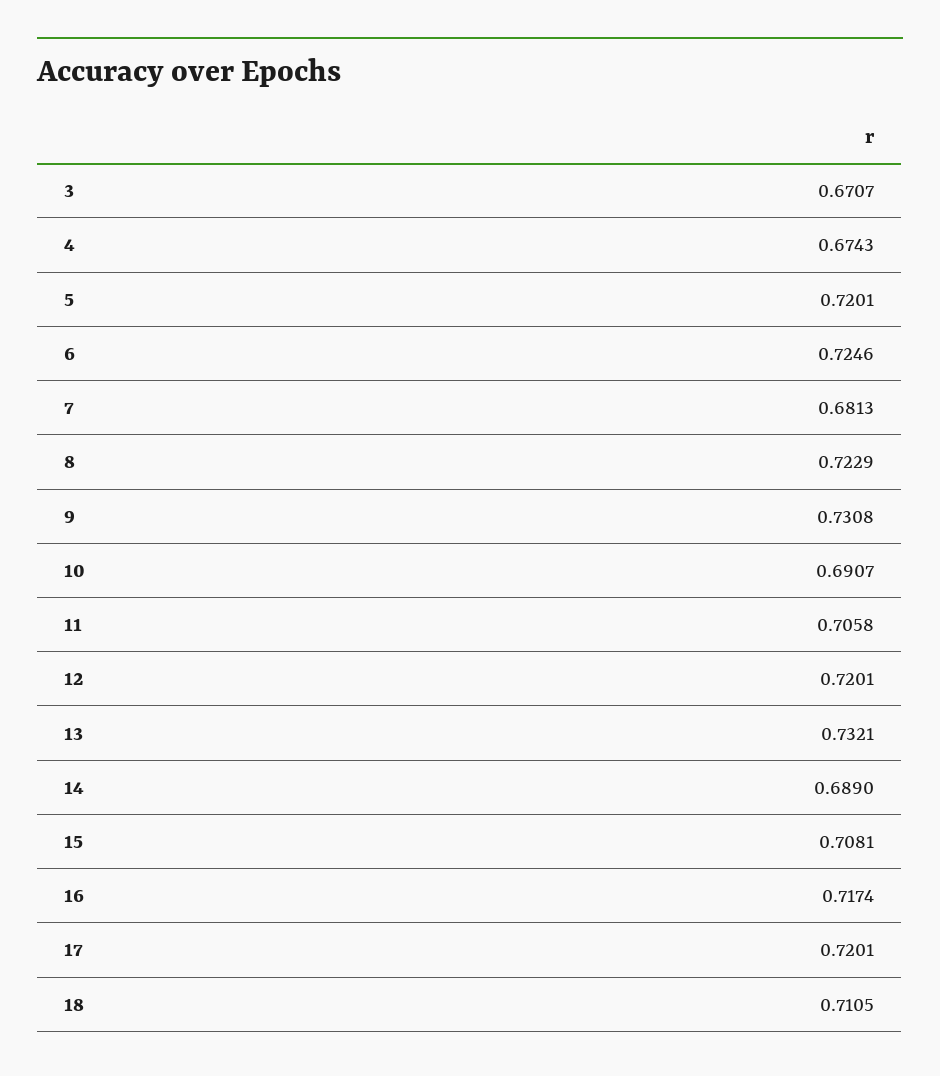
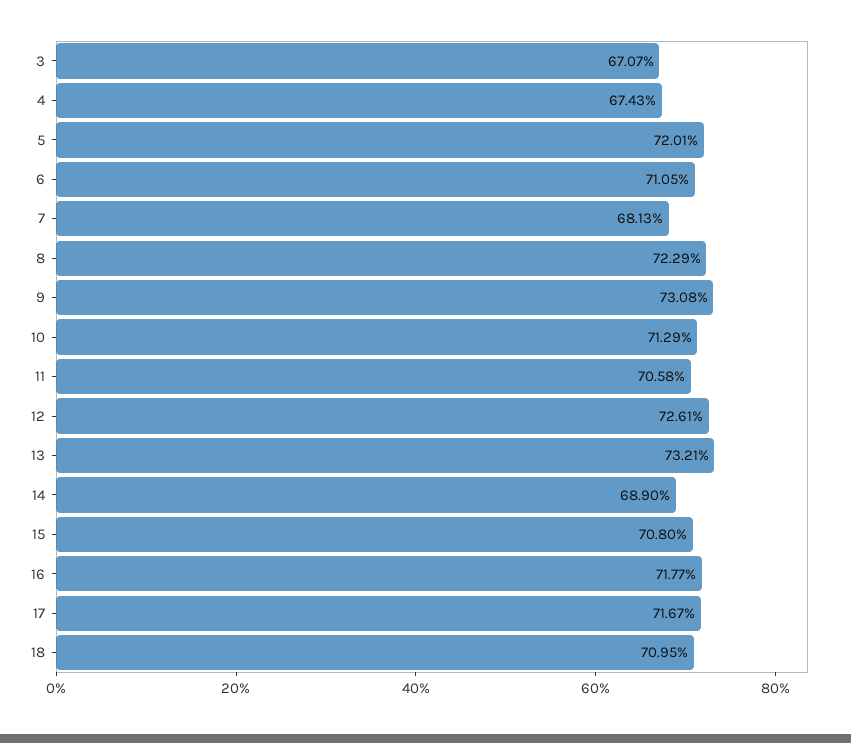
  {
    "3": 0.6707,
    "4": 0.6743,
    "5": 0.7201,
-   "6": 0.7246,
+   "6": 0.7105,
    "7": 0.6813,
    "8": 0.7229,
    "9": 0.7308,
-   "10": 0.6907,
+   "10": 0.7129,
    "11": 0.7058,
-   "12": 0.7201,
+   "12": 0.7261,
    "13": 0.7321,
    "14": 0.689,
-   "15": 0.7081,
+   "15": 0.708,
-   "16": 0.7174,
+   "16": 0.7177,
-   "17": 0.7201,
+   "17": 0.7167,
-   "18": 0.7105
+   "18": 0.7095
  }

